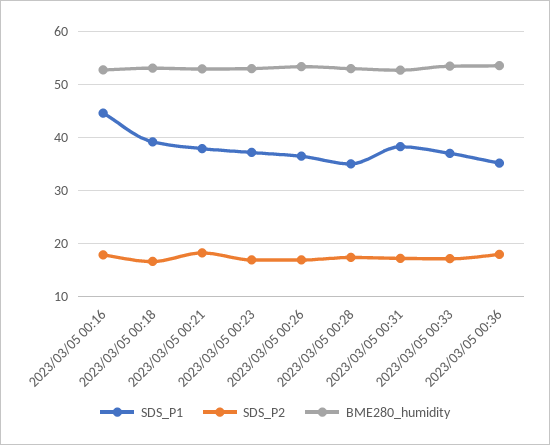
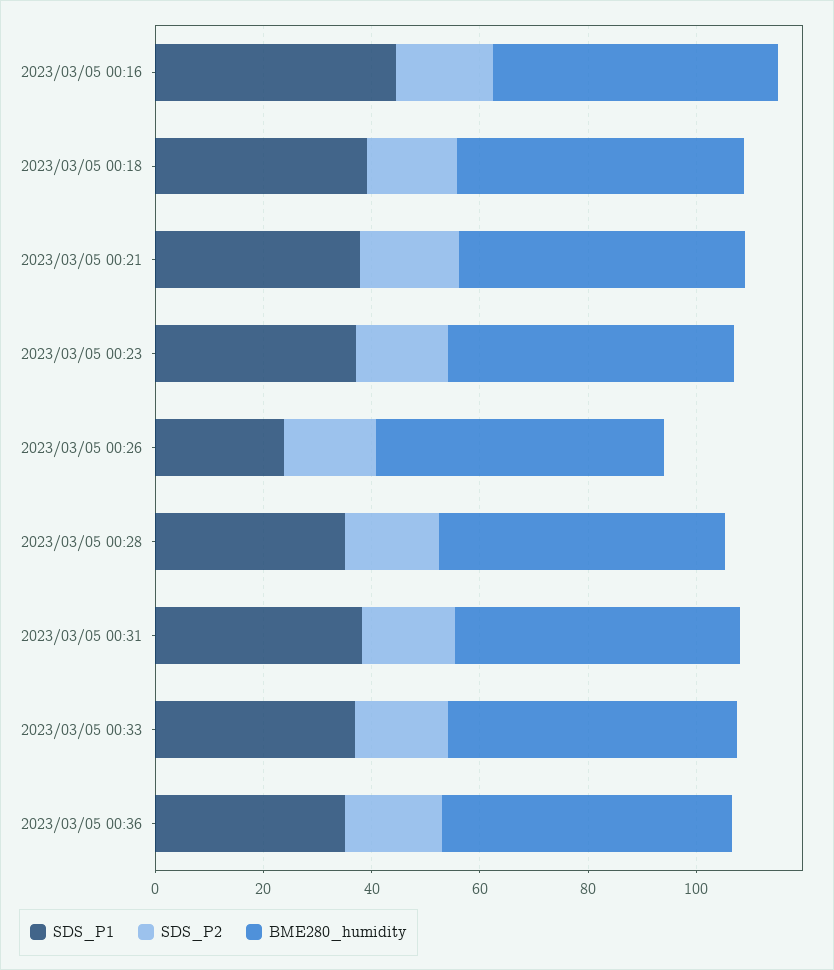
  {
    "SDS_P1": {
      "2023/03/05 00:16": 44,
      "2023/03/05 00:18": 40,
      "2023/03/05 00:21": 38,
      "2023/03/05 00:23": 38,
-     "2023/03/05 00:26": 36,
+     "2023/03/05 00:26": 25,
      "2023/03/05 00:28": 36,
      "2023/03/05 00:31": 38,
      "2023/03/05 00:33": 36,
      "2023/03/05 00:36": 36
    },
    "SDS_P2": {
      "2023/03/05 00:16": 18,
      "2023/03/05 00:18": 16,
      "2023/03/05 00:21": 18,
      "2023/03/05 00:23": 16,
      "2023/03/05 00:26": 16,
      "2023/03/05 00:28": 18,
      "2023/03/05 00:31": 18,
      "2023/03/05 00:33": 18,
      "2023/03/05 00:36": 18
    },
    "BME280_humidity": {
      "2023/03/05 00:16": 52,
      "2023/03/05 00:18": 54,
      "2023/03/05 00:21": 52,
      "2023/03/05 00:23": 52,
      "2023/03/05 00:26": 54,
      "2023/03/05 00:28": 52,
      "2023/03/05 00:31": 52,
      "2023/03/05 00:33": 54,
      "2023/03/05 00:36": 54
    }
  }

